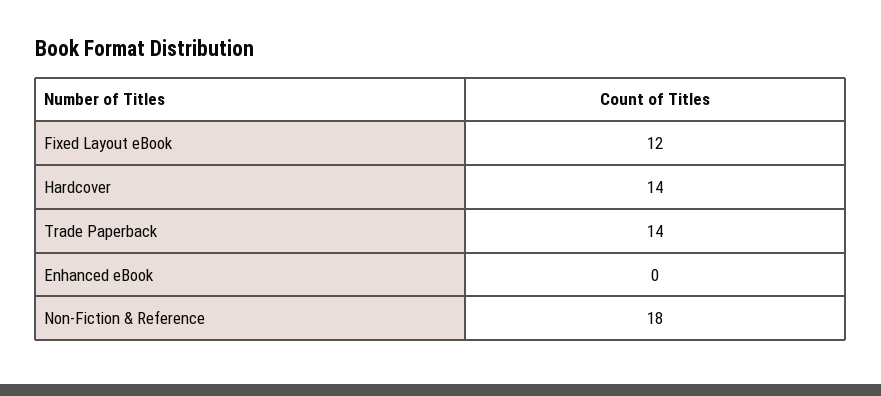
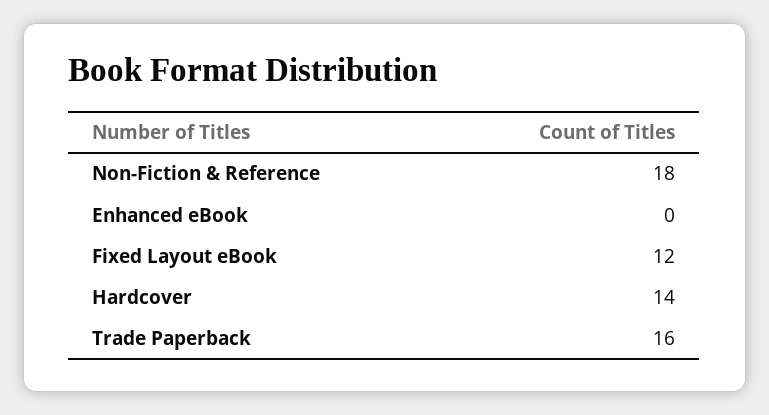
  {
    "Fixed Layout eBook": 12,
    "Hardcover": 14,
-   "Trade Paperback": 14,
+   "Trade Paperback": 16,
    "Enhanced eBook": 0,
    "Non-Fiction & Reference": 18
  }

